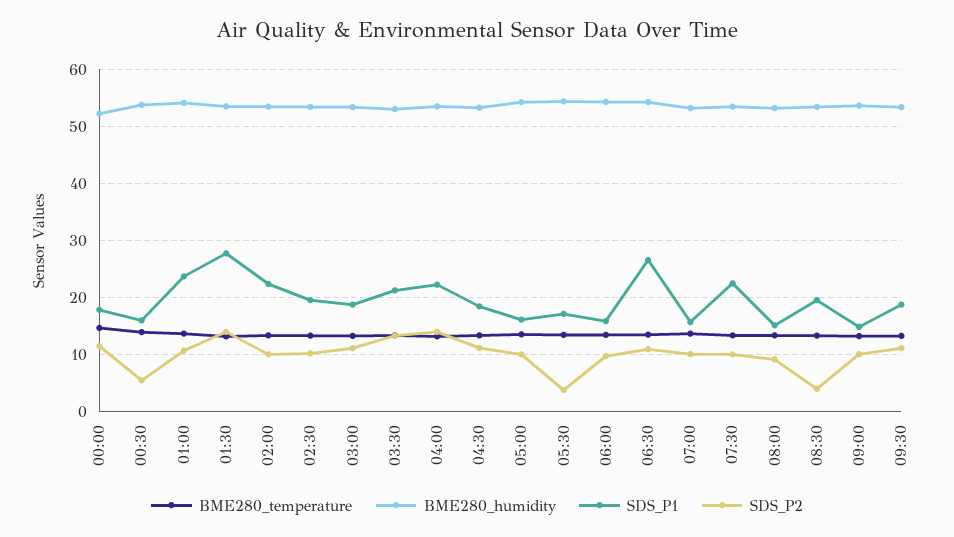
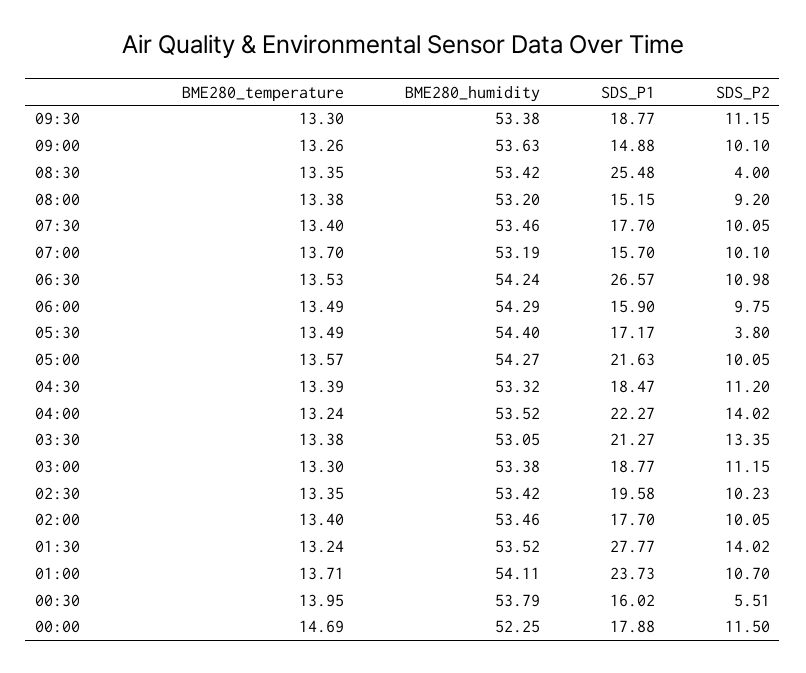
  {
    "BME280_temperature": {
      "00:00": 14.69,
      "00:30": 13.95,
      "01:00": 13.71,
      "01:30": 13.24,
      "02:00": 13.4,
      "02:30": 13.35,
      "03:00": 13.3,
      "03:30": 13.38,
      "04:00": 13.24,
      "04:30": 13.39,
      "05:00": 13.57,
      "05:30": 13.49,
      "06:00": 13.49,
      "06:30": 13.53,
      "07:00": 13.7,
      "07:30": 13.4,
      "08:00": 13.38,
      "08:30": 13.35,
      "09:00": 13.26,
      "09:30": 13.3
    },
    "BME280_humidity": {
      "00:00": 52.25,
      "00:30": 53.79,
      "01:00": 54.11,
      "01:30": 53.52,
      "02:00": 53.46,
      "02:30": 53.42,
      "03:00": 53.38,
      "03:30": 53.05,
      "04:00": 53.52,
      "04:30": 53.32,
      "05:00": 54.27,
      "05:30": 54.4,
      "06:00": 54.29,
      "06:30": 54.24,
      "07:00": 53.19,
      "07:30": 53.46,
      "08:00": 53.2,
      "08:30": 53.42,
      "09:00": 53.63,
      "09:30": 53.38
    },
    "SDS_P1": {
      "00:00": 17.88,
      "00:30": 16.02,
      "01:00": 23.73,
      "01:30": 27.77,
-     "02:00": 22,
+     "02:00": 17.7,
      "02:30": 19.58,
      "03:00": 18.77,
      "03:30": 21.27,
      "04:00": 22.27,
      "04:30": 18.47,
-     "05:00": 16,
+     "05:00": 21.63,
      "05:30": 17.17,
      "06:00": 15.9,
      "06:30": 26.57,
      "07:00": 15.7,
-     "07:30": 22,
+     "07:30": 17.7,
      "08:00": 15.15,
-     "08:30": 20,
+     "08:30": 25.48,
      "09:00": 14.88,
      "09:30": 18.77
    },
    "SDS_P2": {
      "00:00": 11.5,
      "00:30": 5.51,
      "01:00": 10.7,
      "01:30": 14.02,
      "02:00": 10.05,
      "02:30": 10.23,
      "03:00": 11.15,
      "03:30": 13.35,
      "04:00": 14.02,
      "04:30": 11.2,
      "05:00": 10.05,
      "05:30": 3.8,
      "06:00": 9.75,
      "06:30": 10.98,
      "07:00": 10.1,
      "07:30": 10.05,
      "08:00": 9.2,
      "08:30": 4,
      "09:00": 10.1,
      "09:30": 11.15
    }
  }

